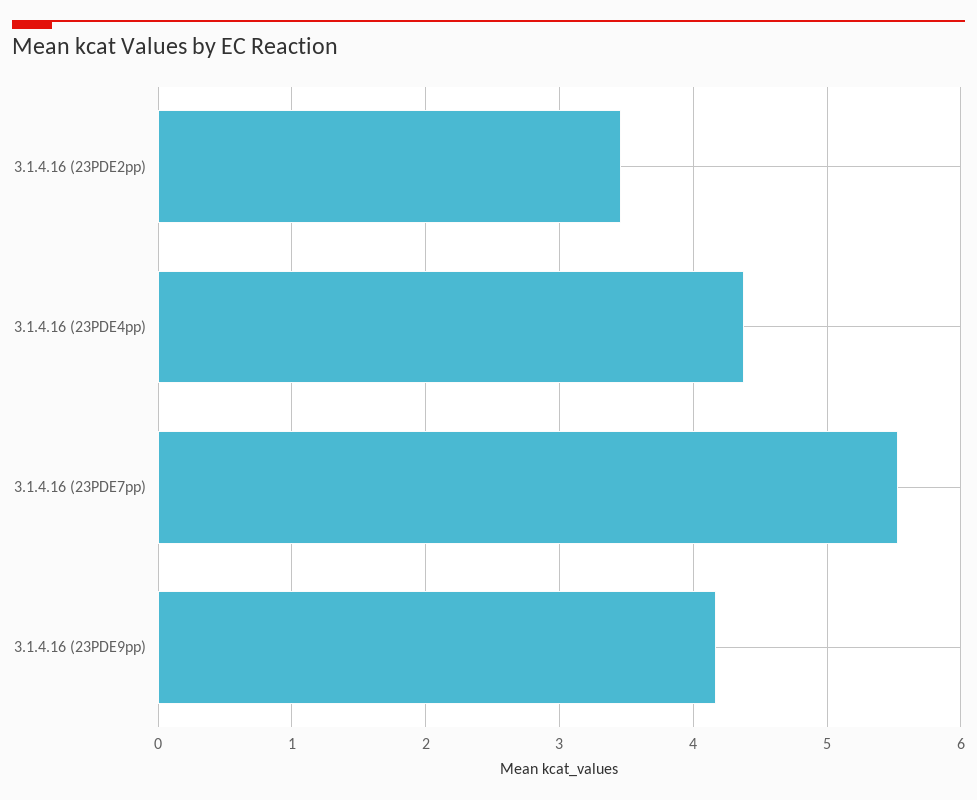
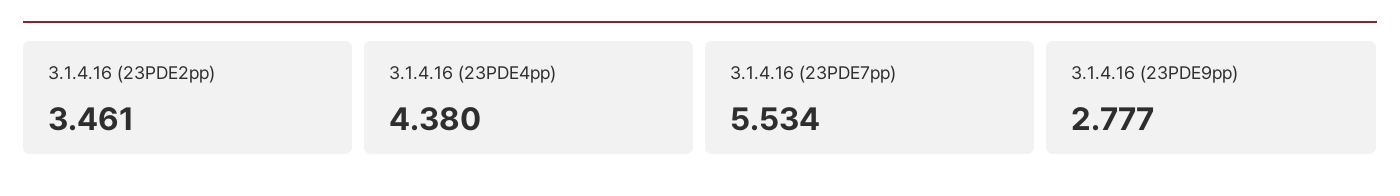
  {
    "3.1.4.16 (23PDE2pp)": 3.461,
    "3.1.4.16 (23PDE4pp)": 4.38,
    "3.1.4.16 (23PDE7pp)": 5.534,
-   "3.1.4.16 (23PDE9pp)": 4.2
+   "3.1.4.16 (23PDE9pp)": 2.777
  }

